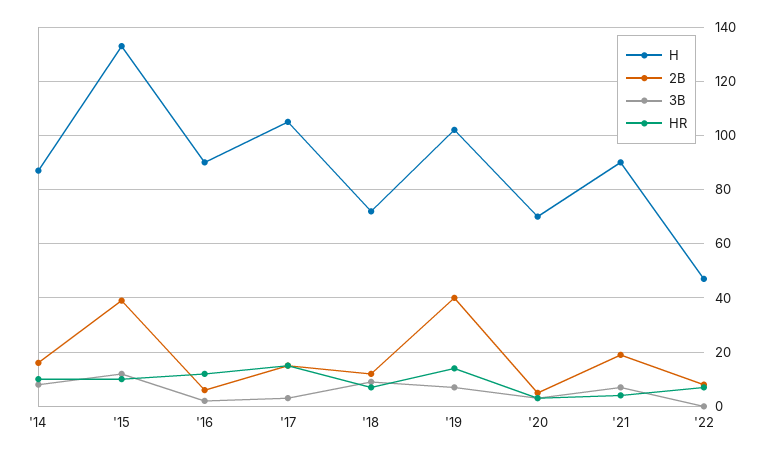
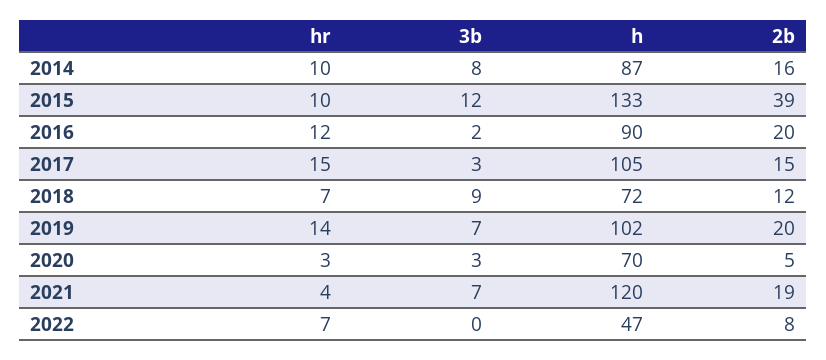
  {
    "H": {
      "'14": 87,
      "'15": 133,
      "'16": 90,
      "'17": 105,
      "'18": 72,
      "'19": 102,
      "'20": 70,
-     "'21": 90,
+     "'21": 120,
      "'22": 47
    },
    "2B": {
      "'14": 16,
      "'15": 39,
-     "'16": 5,
+     "'16": 20,
      "'17": 15,
      "'18": 12,
-     "'19": 40,
+     "'19": 20,
      "'20": 5,
      "'21": 19,
      "'22": 8
    },
    "3B": {
      "'14": 8,
      "'15": 12,
      "'16": 2,
      "'17": 3,
      "'18": 9,
      "'19": 7,
      "'20": 3,
      "'21": 7,
      "'22": 0
    },
    "HR": {
      "'14": 10,
      "'15": 10,
      "'16": 12,
      "'17": 15,
      "'18": 7,
      "'19": 14,
      "'20": 3,
      "'21": 4,
      "'22": 7
    }
  }

